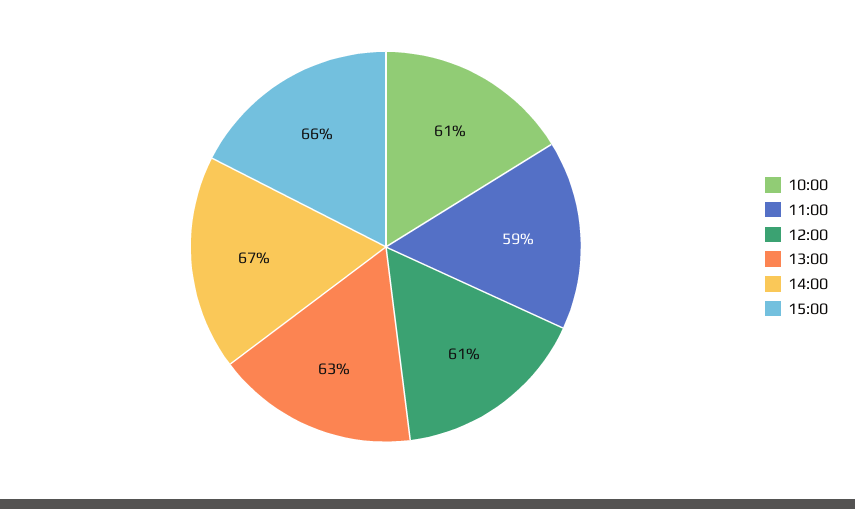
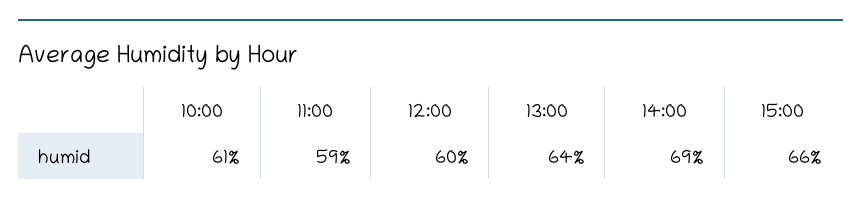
  {
    "10:00": 61,
    "11:00": 59,
-   "12:00": 61,
+   "12:00": 60,
-   "13:00": 63,
+   "13:00": 64,
-   "14:00": 67,
+   "14:00": 69,
    "15:00": 66
  }

